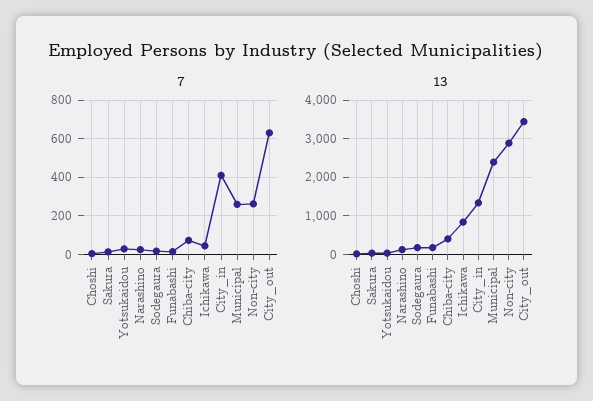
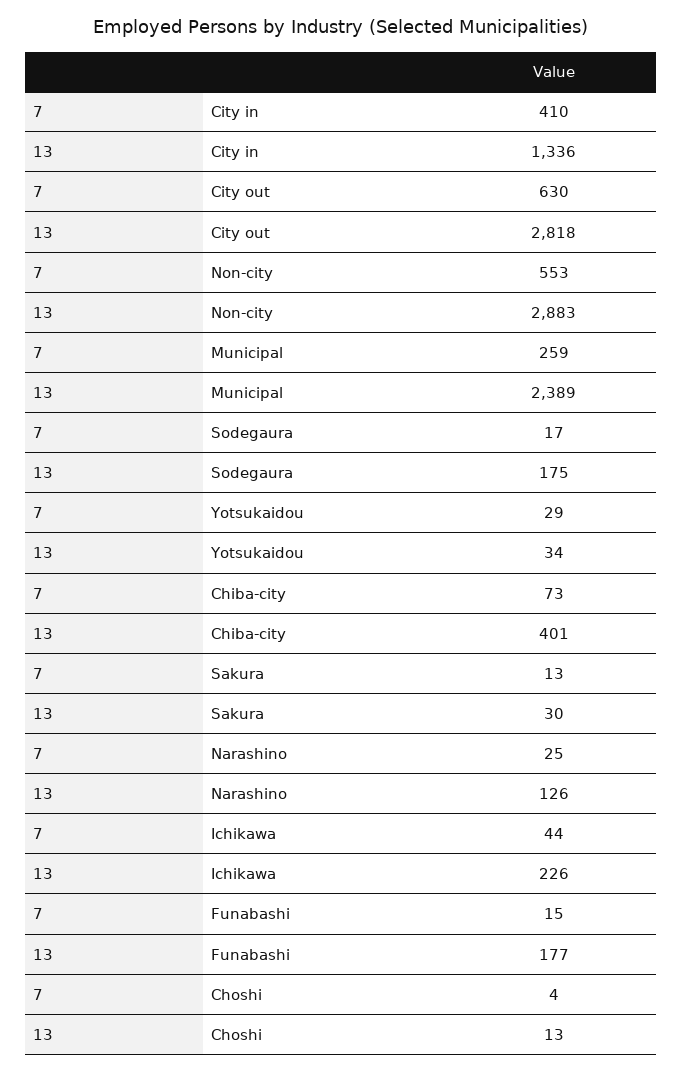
  {
    "7": {
      "Choshi": 4,
      "Sakura": 13,
      "Yotsukaidou": 29,
      "Narashino": 25,
      "Sodegaura": 17,
      "Funabashi": 15,
      "Chiba-city": 73,
      "Ichikawa": 44,
      "City_in": 410,
      "Municipal": 259,
-     "Non-city": 250,
+     "Non-city": 553,
      "City_out": 630
    },
    "13": {
      "Choshi": 13,
      "Sakura": 30,
      "Yotsukaidou": 34,
      "Narashino": 126,
      "Sodegaura": 175,
      "Funabashi": 177,
      "Chiba-city": 401,
-     "Ichikawa": 800,
+     "Ichikawa": 226,
      "City_in": 1336,
      "Municipal": 2389,
      "Non-city": 2883,
-     "City_out": 3400
+     "City_out": 2818
    }
  }

